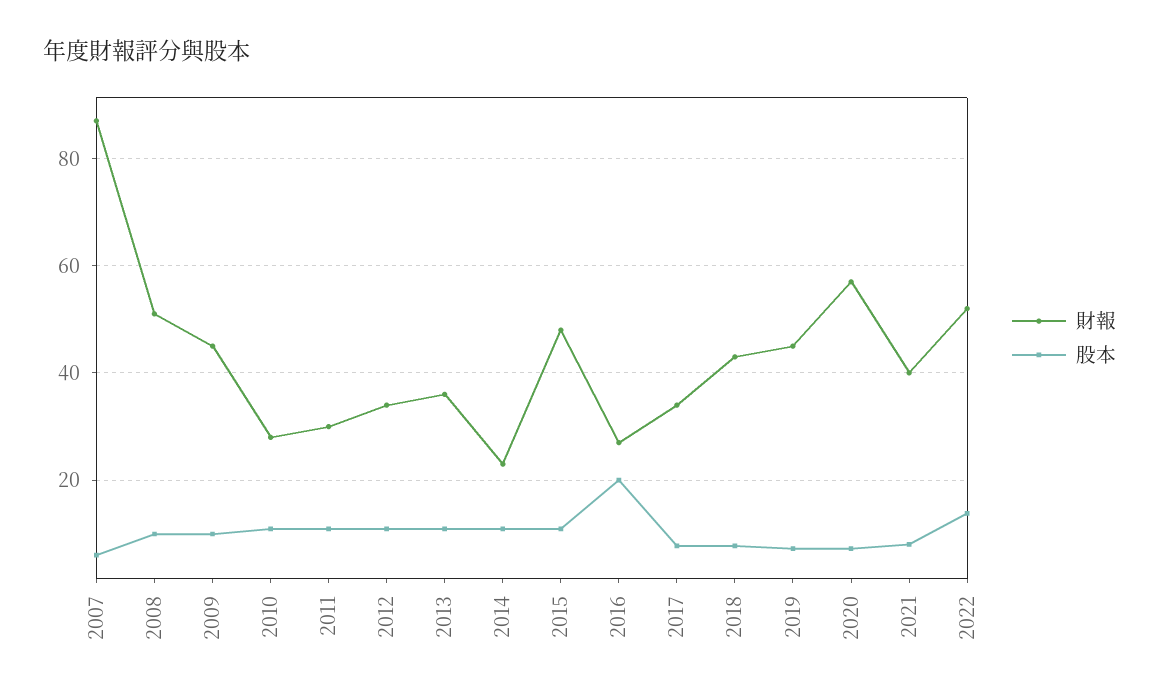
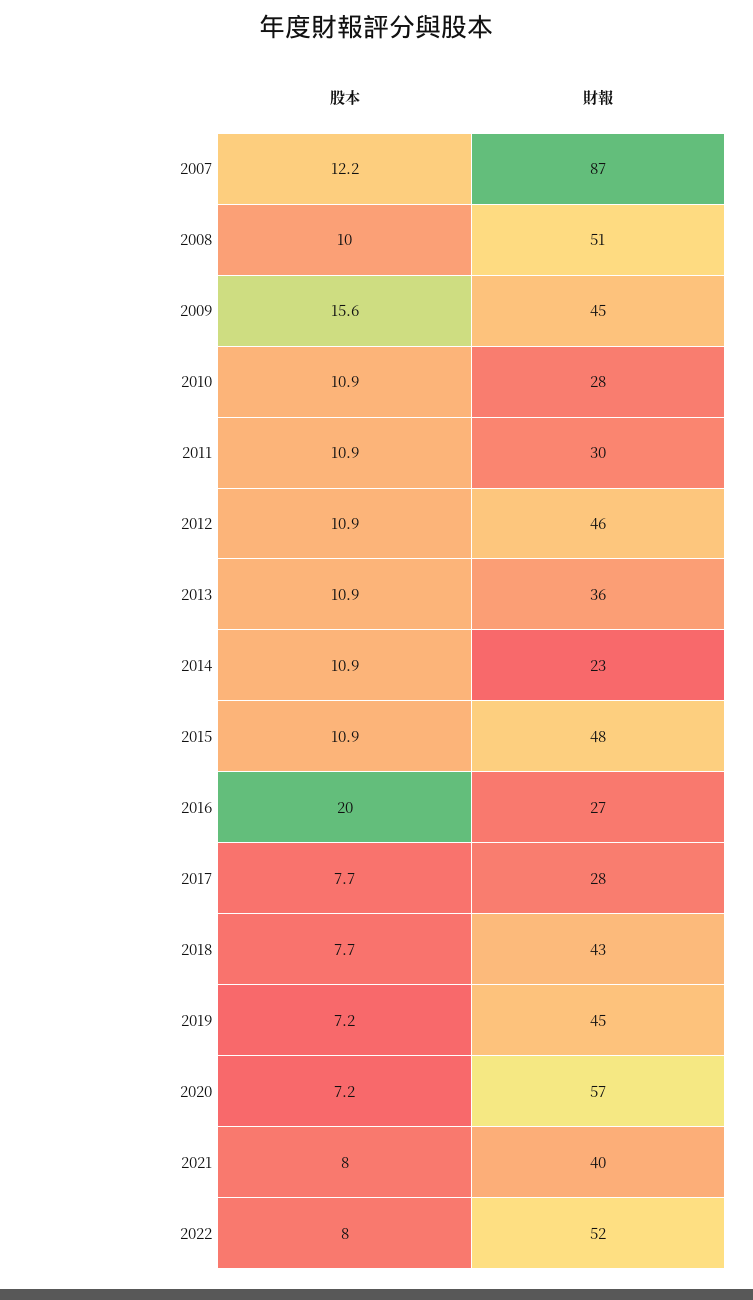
  {
    "財報": {
      "2007": 87,
      "2008": 51,
      "2009": 45,
      "2010": 28,
      "2011": 30,
-     "2012": 34,
+     "2012": 46,
      "2013": 36,
      "2014": 23,
      "2015": 48,
      "2016": 27,
-     "2017": 34,
+     "2017": 28,
      "2018": 43,
      "2019": 45,
      "2020": 57,
      "2021": 40,
      "2022": 52
    },
    "股本": {
-     "2007": 6,
+     "2007": 12.2,
      "2008": 10,
-     "2009": 10,
+     "2009": 15.6,
      "2010": 10.9,
      "2011": 10.9,
      "2012": 10.9,
      "2013": 10.9,
      "2014": 10.9,
      "2015": 10.9,
      "2016": 20,
      "2017": 7.7,
      "2018": 7.7,
      "2019": 7.2,
      "2020": 7.2,
      "2021": 8,
-     "2022": 14
+     "2022": 8
    }
  }

